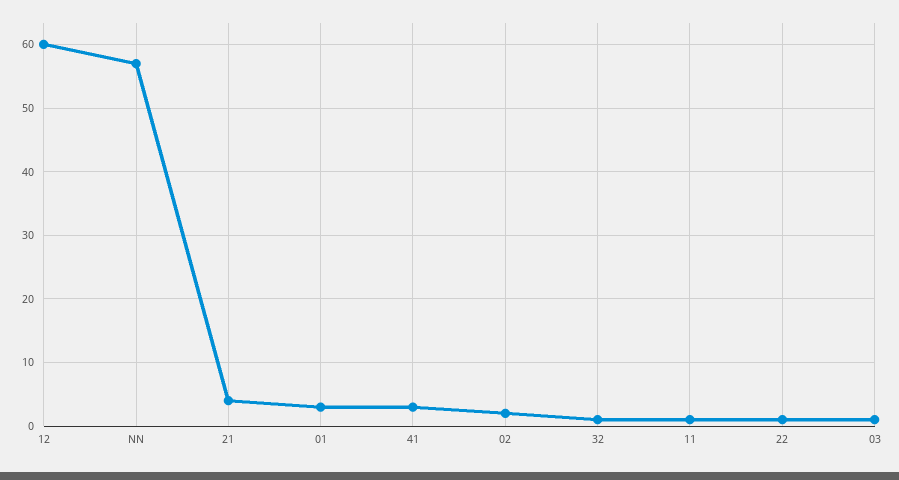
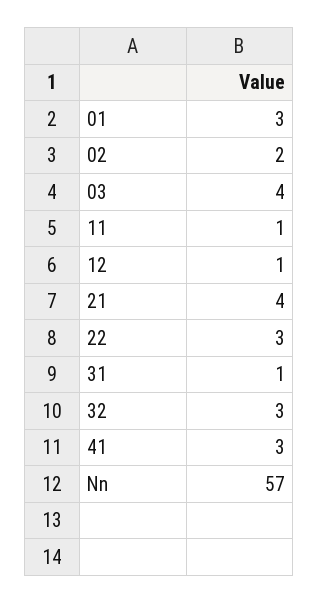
  {
-   "12": 60,
+   "12": 1,
    "NN": 57,
    "21": 4,
    "01": 3,
    "41": 3,
    "02": 2,
-   "32": 1,
+   "32": 3,
    "11": 1,
-   "22": 1,
+   "22": 3,
-   "03": 1
+   "03": 4,
+   "31": 1
  }

